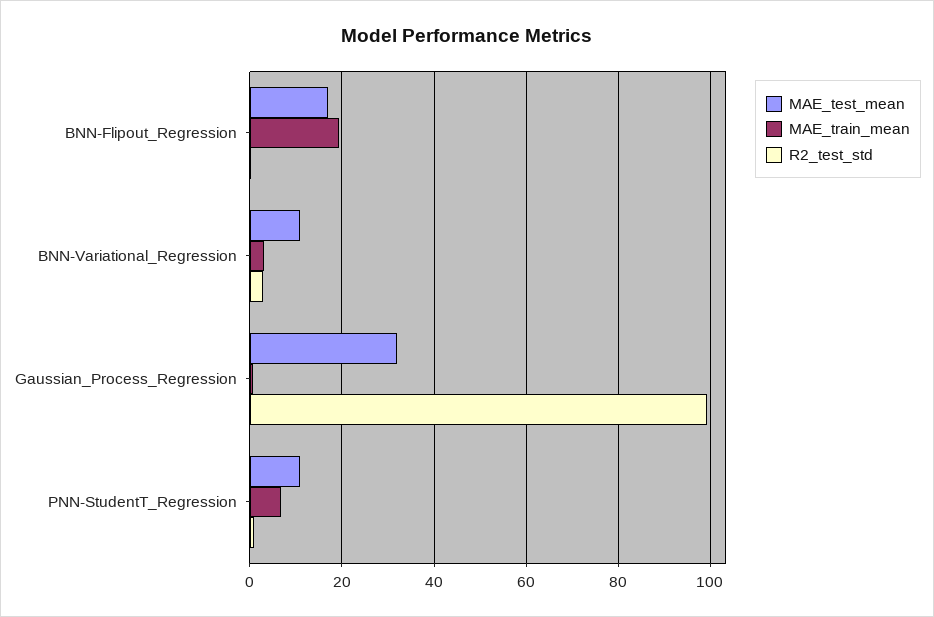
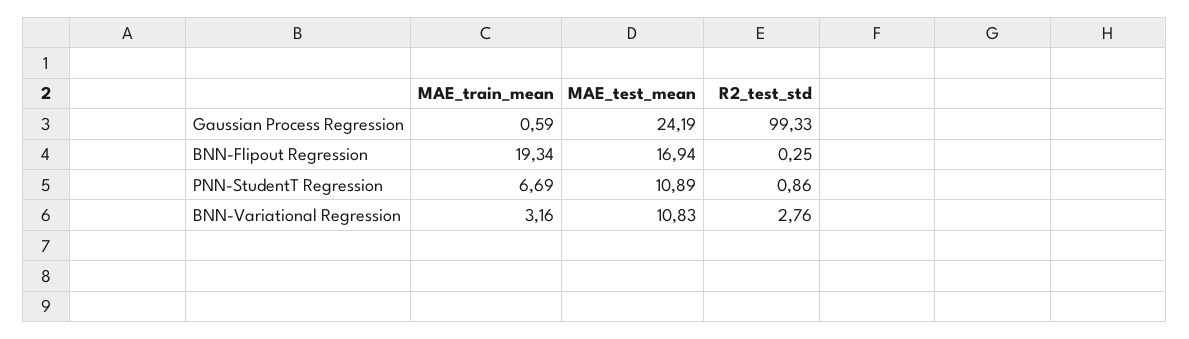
  {
    "MAE_test_mean": {
      "BNN-Flipout_Regression": 16.94,
      "BNN-Variational_Regression": 10.83,
-     "Gaussian_Process_Regression": 32,
+     "Gaussian_Process_Regression": 24.19,
      "PNN-StudentT_Regression": 10.89
    },
    "MAE_train_mean": {
      "BNN-Flipout_Regression": 19.34,
      "BNN-Variational_Regression": 3.16,
      "Gaussian_Process_Regression": 0.59,
      "PNN-StudentT_Regression": 6.69
    },
    "R2_test_std": {
      "BNN-Flipout_Regression": 0.25,
      "BNN-Variational_Regression": 2.76,
      "Gaussian_Process_Regression": 99.33,
      "PNN-StudentT_Regression": 0.86
    }
  }

